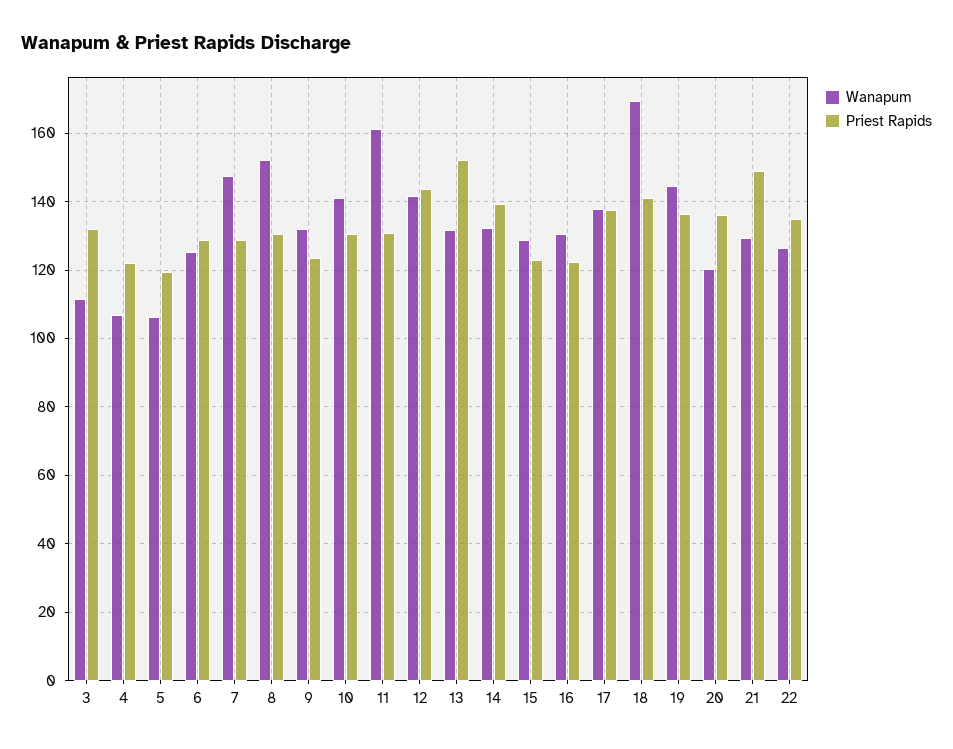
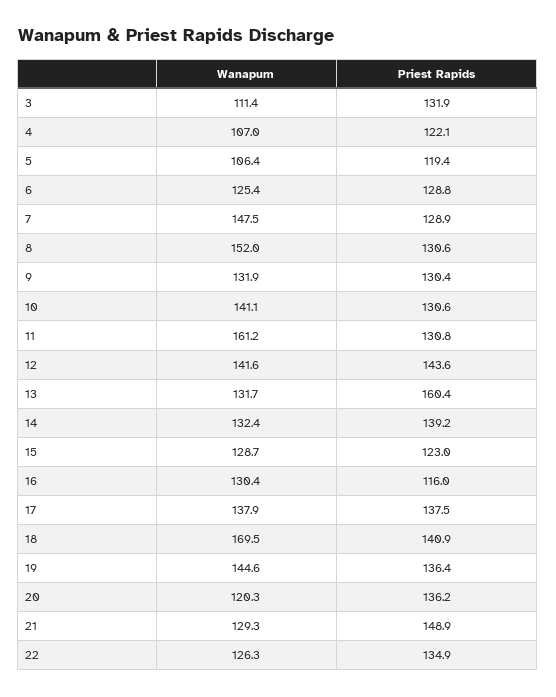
  {
    "Wanapum": {
      "3": 111.4,
      "4": 107,
      "5": 106.4,
      "6": 125.4,
      "7": 147.5,
      "8": 152,
      "9": 131.9,
      "10": 141.1,
      "11": 161.2,
      "12": 141.6,
      "13": 131.7,
      "14": 132.4,
      "15": 128.7,
      "16": 130.4,
      "17": 137.9,
      "18": 169.5,
      "19": 144.6,
      "20": 120.3,
      "21": 129.3,
      "22": 126.3
    },
    "Priest Rapids": {
      "3": 131.9,
      "4": 122.1,
      "5": 119.4,
      "6": 128.8,
      "7": 128.9,
      "8": 130.6,
-     "9": 124,
+     "9": 130.4,
      "10": 130.6,
      "11": 130.8,
      "12": 143.6,
-     "13": 152,
+     "13": 160.4,
      "14": 139.2,
      "15": 123,
-     "16": 122,
+     "16": 116,
      "17": 137.5,
      "18": 140.9,
      "19": 136.4,
      "20": 136.2,
      "21": 148.9,
      "22": 134.9
    }
  }

